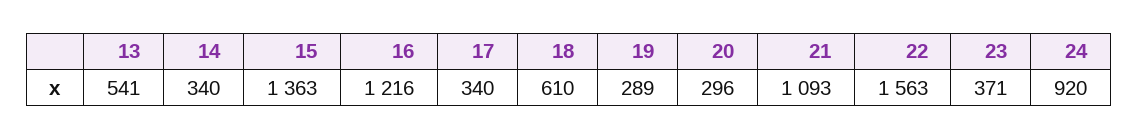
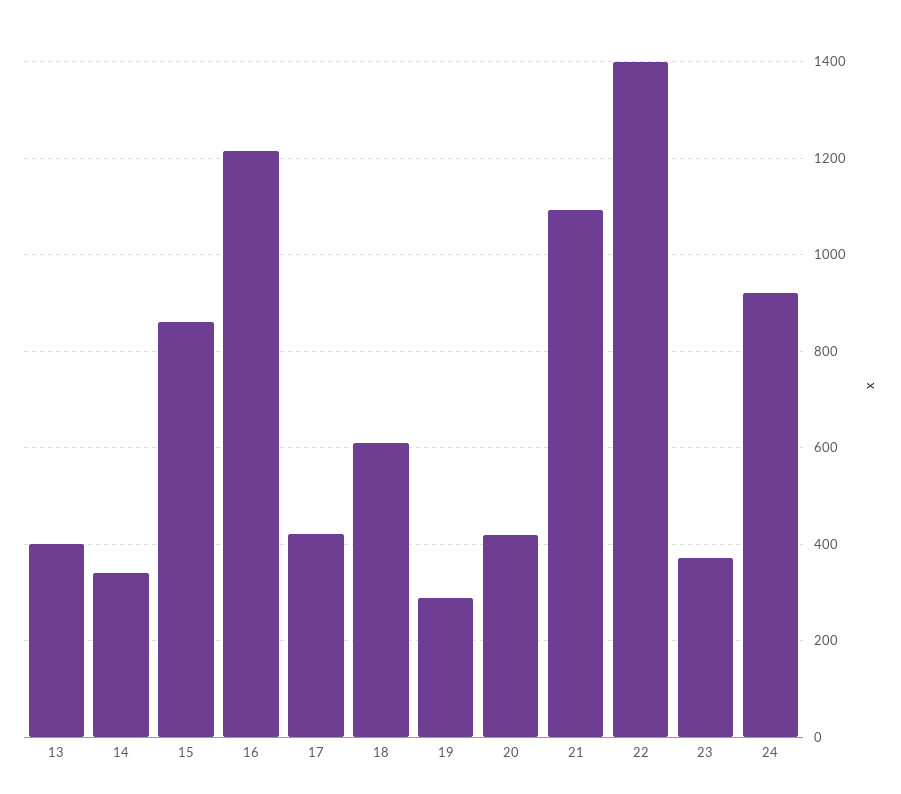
  {
-   "13": 541,
+   "13": 400,
    "14": 340,
-   "15": 1363,
+   "15": 860,
    "16": 1216,
-   "17": 340,
+   "17": 420,
    "18": 610,
    "19": 289,
-   "20": 296,
+   "20": 420,
    "21": 1093,
-   "22": 1563,
+   "22": 1400,
    "23": 371,
    "24": 920
  }

